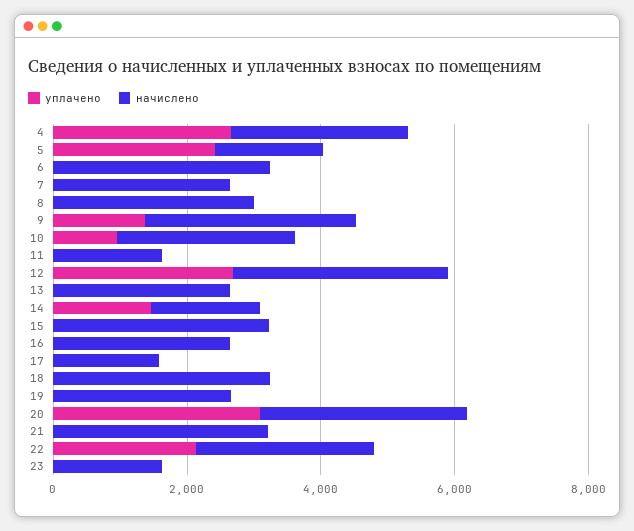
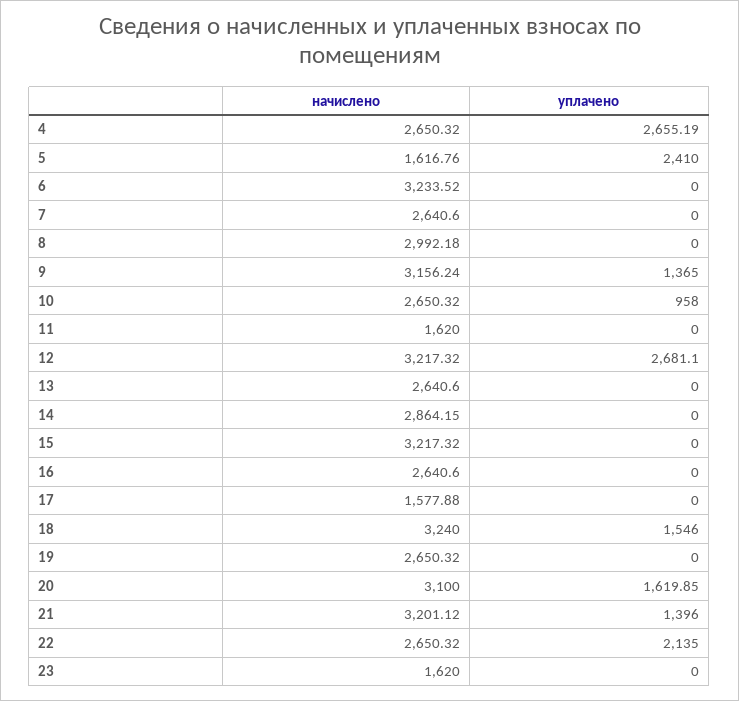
  {
    "уплачено": {
      "4": 2655.19,
      "5": 2410,
      "6": 0,
      "7": 0,
      "8": 0,
      "9": 1365,
      "10": 958,
      "11": 0,
      "12": 2681.1,
      "13": 0,
-     "14": 1500,
+     "14": 0,
      "15": 0,
      "16": 0,
      "17": 0,
-     "18": 0,
+     "18": 1546,
      "19": 0,
-     "20": 3000,
+     "20": 1619.85,
-     "21": 0,
+     "21": 1396,
      "22": 2135,
      "23": 0
    },
    "начислено": {
      "4": 2650.32,
      "5": 1616.76,
      "6": 3233.52,
      "7": 2640.6,
      "8": 2992.18,
      "9": 3156.24,
      "10": 2650.32,
      "11": 1620,
      "12": 3217.32,
      "13": 2640.6,
-     "14": 1500,
+     "14": 2864.15,
      "15": 3217.32,
      "16": 2640.6,
      "17": 1577.88,
      "18": 3240,
      "19": 2650.32,
      "20": 3100,
      "21": 3201.12,
      "22": 2650.32,
      "23": 1620
    }
  }

